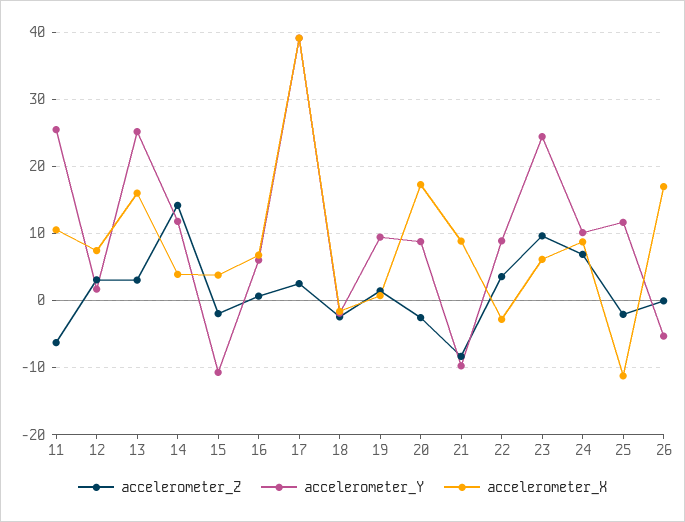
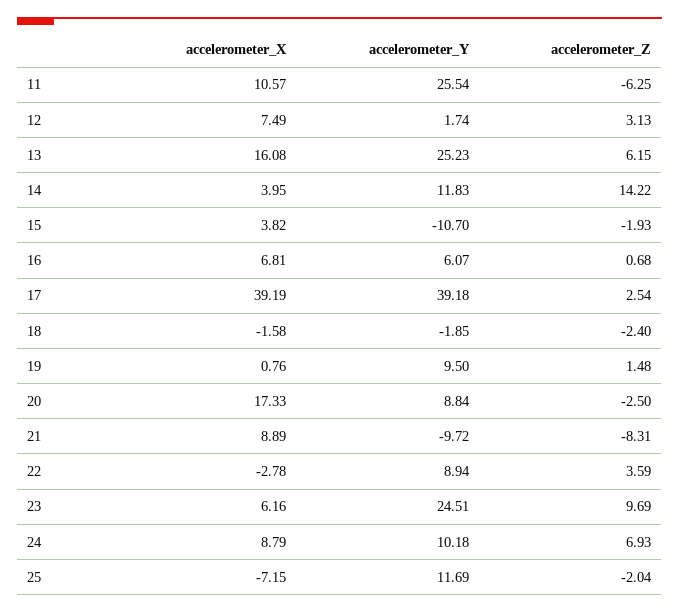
  {
    "accelerometer_Z": {
      "11": -6.25,
      "12": 3.13,
-     "13": 3,
+     "13": 6.15,
      "14": 14.22,
      "15": -1.93,
      "16": 0.68,
      "17": 2.54,
      "18": -2.4,
      "19": 1.48,
      "20": -2.5,
      "21": -8.31,
      "22": 3.59,
      "23": 9.69,
      "24": 6.93,
-     "25": -2.04,
+     "25": -2.04
-     "26": 0
    },
    "accelerometer_Y": {
      "11": 25.54,
      "12": 1.74,
      "13": 25.23,
      "14": 11.83,
      "15": -10.7,
      "16": 6.07,
      "17": 39.18,
      "18": -1.85,
      "19": 9.5,
      "20": 8.84,
      "21": -9.72,
      "22": 8.94,
      "23": 24.51,
      "24": 10.18,
-     "25": 11.69,
+     "25": 11.69
-     "26": -5
    },
    "accelerometer_X": {
      "11": 10.57,
      "12": 7.49,
      "13": 16.08,
      "14": 3.95,
      "15": 3.82,
      "16": 6.81,
      "17": 39.19,
      "18": -1.58,
      "19": 0.76,
      "20": 17.33,
      "21": 8.89,
      "22": -2.78,
      "23": 6.16,
      "24": 8.79,
-     "25": -11,
+     "25": -7.15
-     "26": 17
    }
  }

